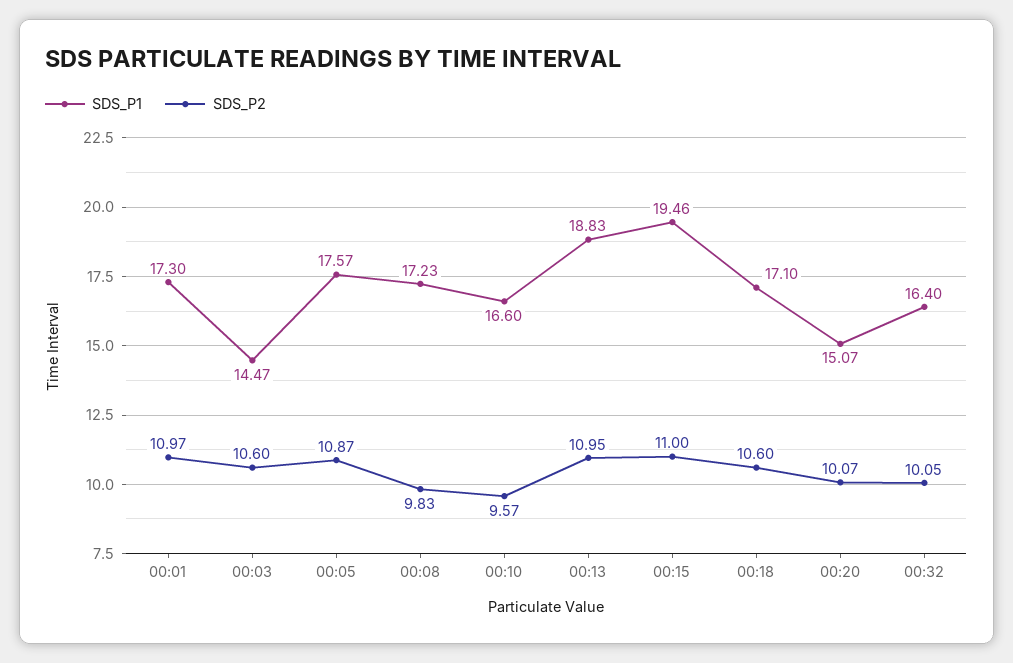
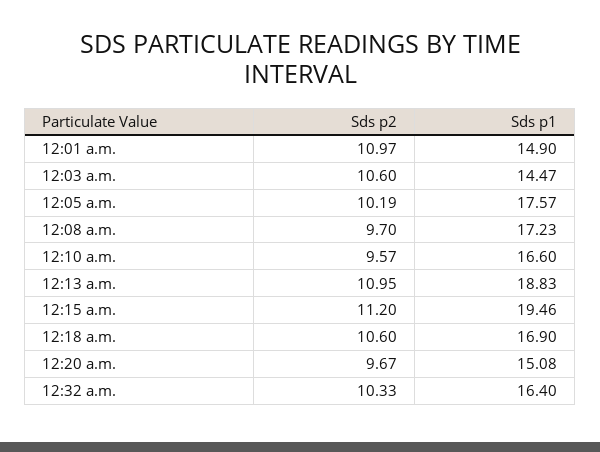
  {
    "SDS_P1": {
-     "00:01": 17.3,
+     "00:01": 14.9,
      "00:03": 14.47,
      "00:05": 17.57,
      "00:08": 17.23,
      "00:10": 16.6,
      "00:13": 18.83,
      "00:15": 19.46,
-     "00:18": 17.1,
+     "00:18": 16.9,
-     "00:20": 15.07,
+     "00:20": 15.08,
      "00:32": 16.4
    },
    "SDS_P2": {
      "00:01": 10.97,
      "00:03": 10.6,
-     "00:05": 10.87,
+     "00:05": 10.19,
-     "00:08": 9.83,
+     "00:08": 9.7,
      "00:10": 9.57,
      "00:13": 10.95,
-     "00:15": 11,
+     "00:15": 11.2,
      "00:18": 10.6,
-     "00:20": 10.07,
+     "00:20": 9.67,
-     "00:32": 10.05
+     "00:32": 10.33
    }
  }

